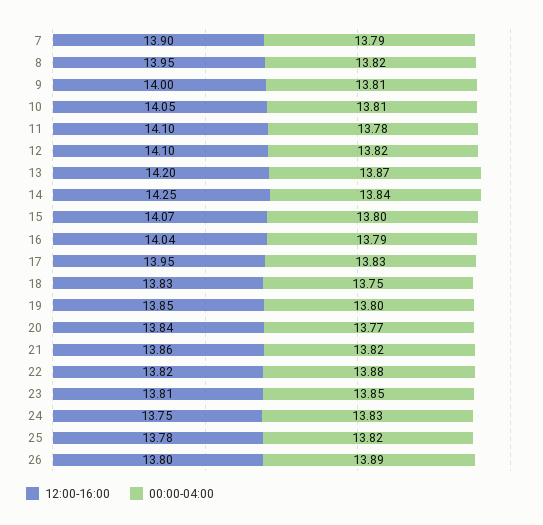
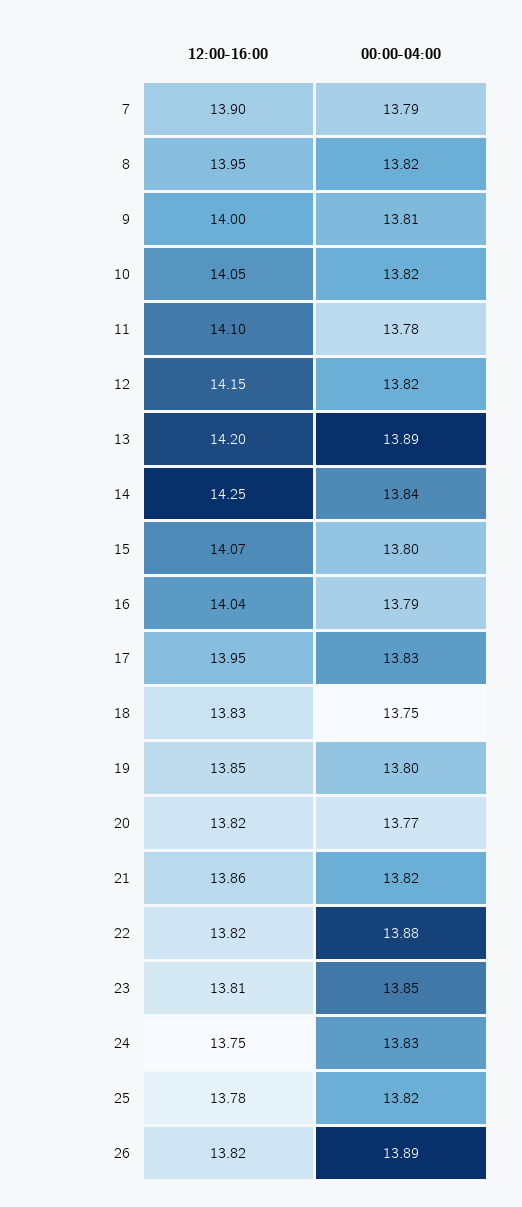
  {
    "12:00-16:00": {
      "7": 13.9,
      "8": 13.95,
      "9": 14,
      "10": 14.05,
      "11": 14.1,
-     "12": 14.1,
+     "12": 14.15,
      "13": 14.2,
      "14": 14.25,
      "15": 14.07,
      "16": 14.04,
      "17": 13.95,
      "18": 13.83,
      "19": 13.85,
-     "20": 13.84,
+     "20": 13.82,
      "21": 13.86,
      "22": 13.82,
      "23": 13.81,
      "24": 13.75,
      "25": 13.78,
-     "26": 13.8
+     "26": 13.82
    },
    "00:00-04:00": {
      "7": 13.79,
      "8": 13.82,
      "9": 13.81,
-     "10": 13.81,
+     "10": 13.82,
      "11": 13.78,
      "12": 13.82,
-     "13": 13.87,
+     "13": 13.89,
      "14": 13.84,
      "15": 13.8,
      "16": 13.79,
      "17": 13.83,
      "18": 13.75,
      "19": 13.8,
      "20": 13.77,
      "21": 13.82,
      "22": 13.88,
      "23": 13.85,
      "24": 13.83,
      "25": 13.82,
      "26": 13.89
    }
  }

